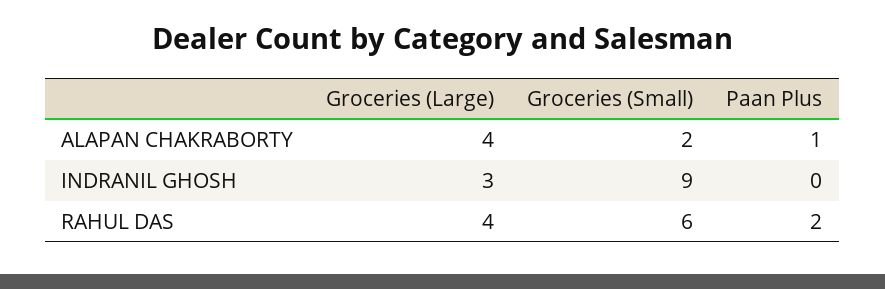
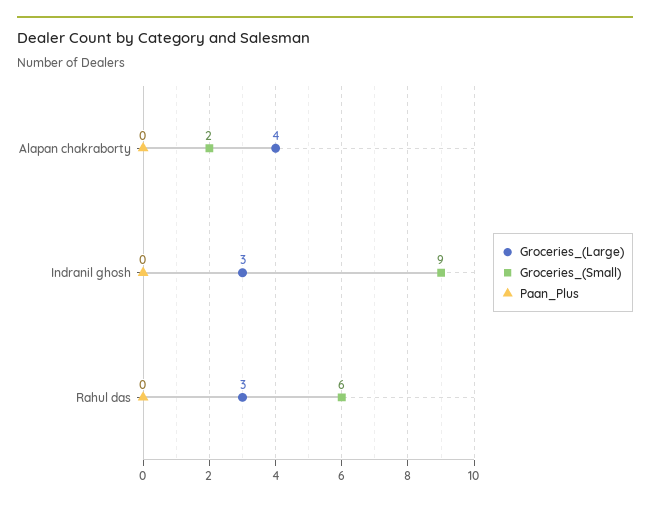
  {
    "Groceries (Large)": {
      "ALAPAN CHAKRABORTY": 4,
      "INDRANIL GHOSH": 3,
-     "RAHUL DAS": 4
+     "RAHUL DAS": 3
    },
    "Groceries (Small)": {
      "ALAPAN CHAKRABORTY": 2,
      "INDRANIL GHOSH": 9,
      "RAHUL DAS": 6
    },
    "Paan Plus": {
-     "ALAPAN CHAKRABORTY": 1,
+     "ALAPAN CHAKRABORTY": 0,
      "INDRANIL GHOSH": 0,
-     "RAHUL DAS": 2
+     "RAHUL DAS": 0
    }
  }

